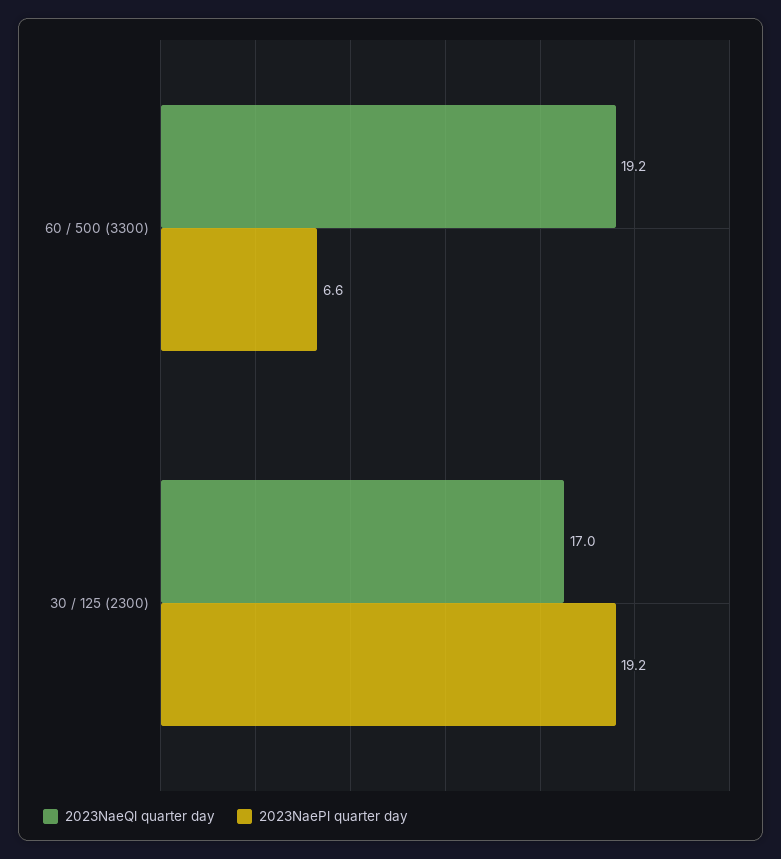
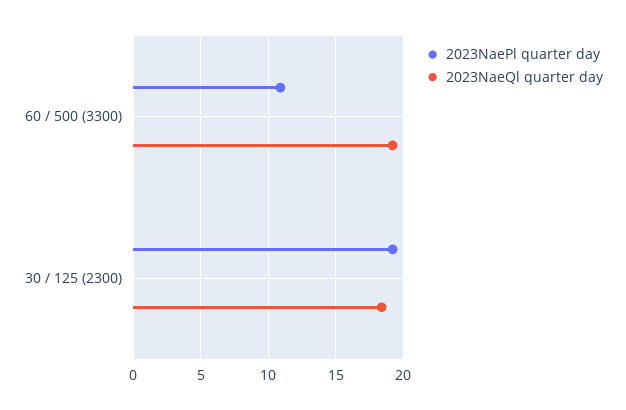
  {
    "2023NaeQl quarter day": {
      "60 / 500 (3300)": 19.2,
-     "30 / 125 (2300)": 17
+     "30 / 125 (2300)": 18.5
    },
    "2023NaePl quarter day": {
-     "60 / 500 (3300)": 6.6,
+     "60 / 500 (3300)": 11,
      "30 / 125 (2300)": 19.2
    }
  }

